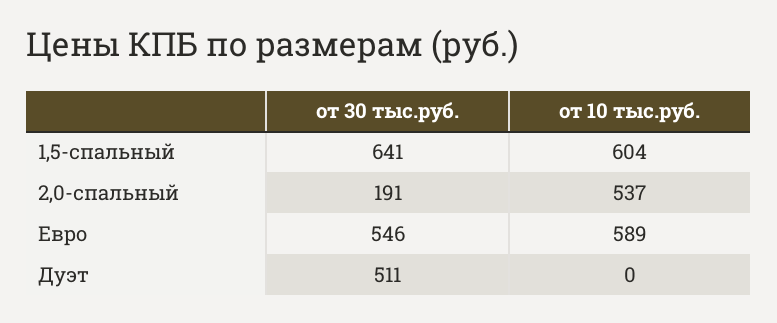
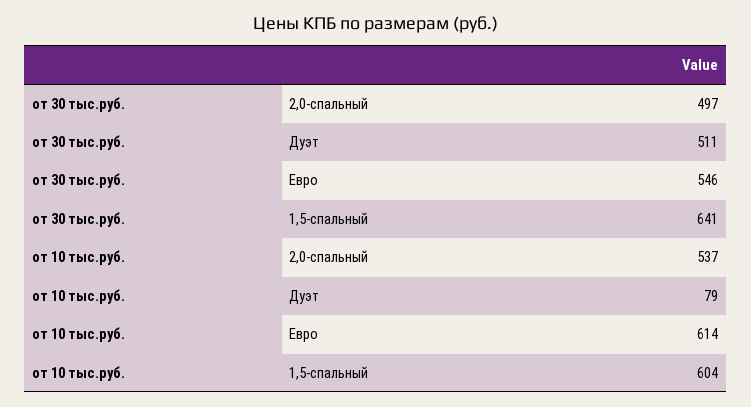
  {
    "от 30 тыс.руб.": {
      "1,5-спальный": 641,
-     "2,0-спальный": 191,
+     "2,0-спальный": 497,
      "Евро": 546,
      "Дуэт": 511
    },
    "от 10 тыс.руб.": {
      "1,5-спальный": 604,
      "2,0-спальный": 537,
-     "Евро": 589,
+     "Евро": 614,
-     "Дуэт": 0
+     "Дуэт": 79
    }
  }

